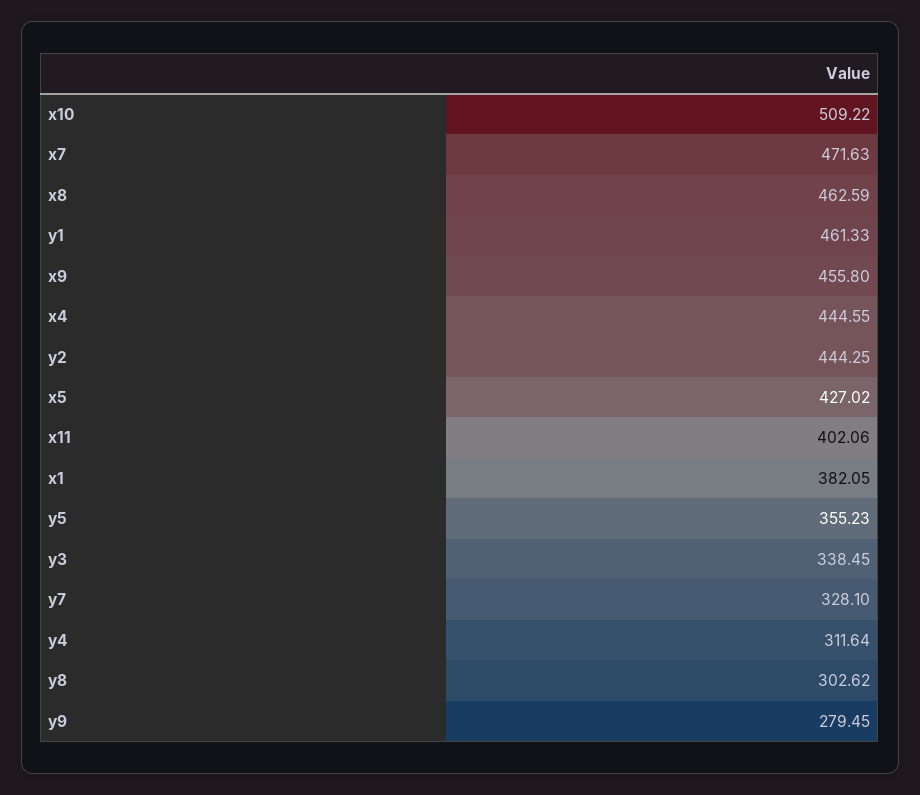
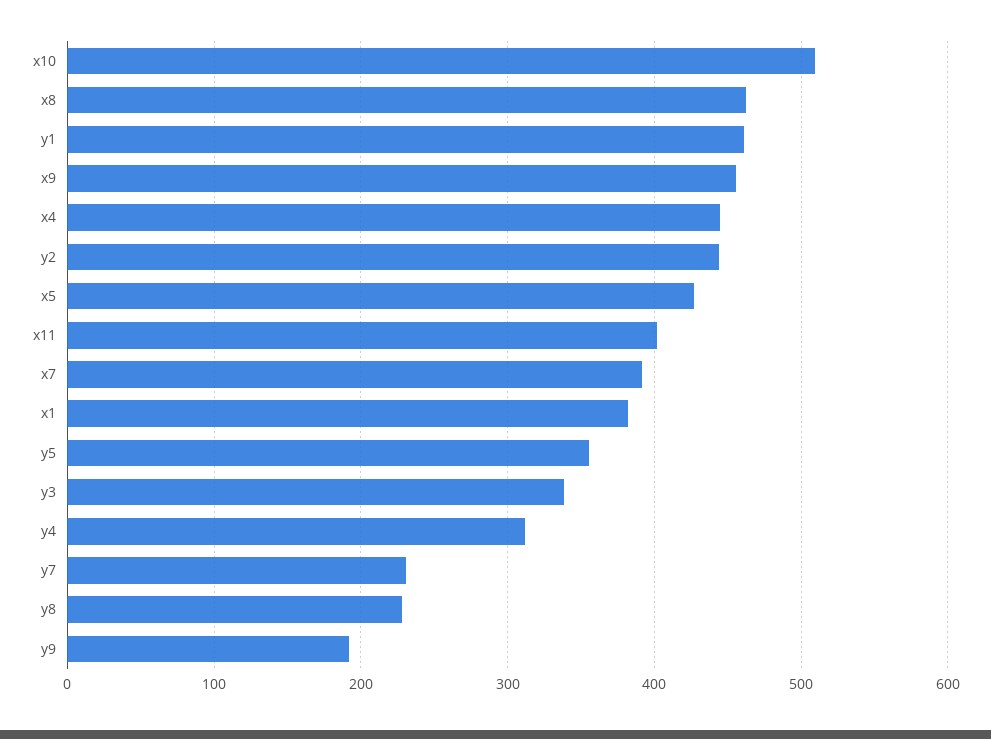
  {
    "x10": 509.22,
-   "x7": 471.63,
+   "x7": 390,
    "x8": 462.59,
    "y1": 461.33,
    "x9": 455.8,
    "x4": 444.55,
    "y2": 444.25,
    "x5": 427.02,
    "x11": 402.06,
    "x1": 382.05,
    "y5": 355.23,
    "y3": 338.45,
-   "y7": 328.1,
+   "y7": 230,
    "y4": 311.64,
-   "y8": 302.62,
+   "y8": 230,
-   "y9": 279.45
+   "y9": 190
  }

